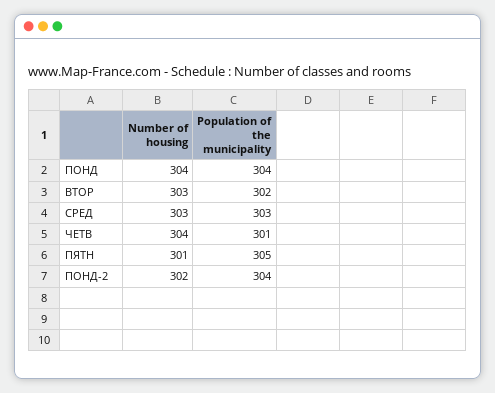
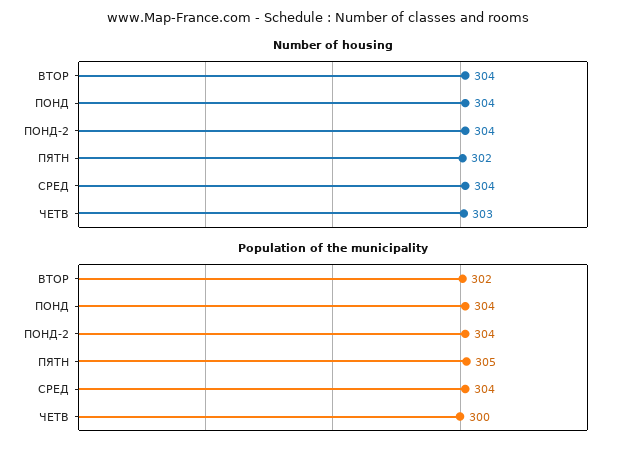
  {
    "Number of housing": {
      "ПОНД": 304,
-     "ВТОР": 303,
+     "ВТОР": 304,
-     "СРЕД": 303,
+     "СРЕД": 304,
-     "ЧЕТВ": 304,
+     "ЧЕТВ": 303,
-     "ПЯТН": 301,
+     "ПЯТН": 302,
-     "ПОНД-2": 302
+     "ПОНД-2": 304
    },
    "Population of the municipality": {
      "ПОНД": 304,
      "ВТОР": 302,
-     "СРЕД": 303,
+     "СРЕД": 304,
-     "ЧЕТВ": 301,
+     "ЧЕТВ": 300,
      "ПЯТН": 305,
      "ПОНД-2": 304
    }
  }

